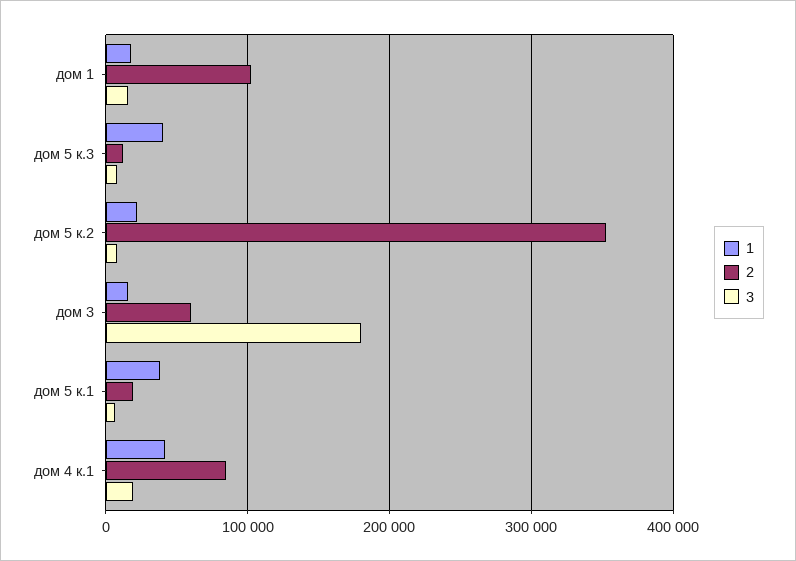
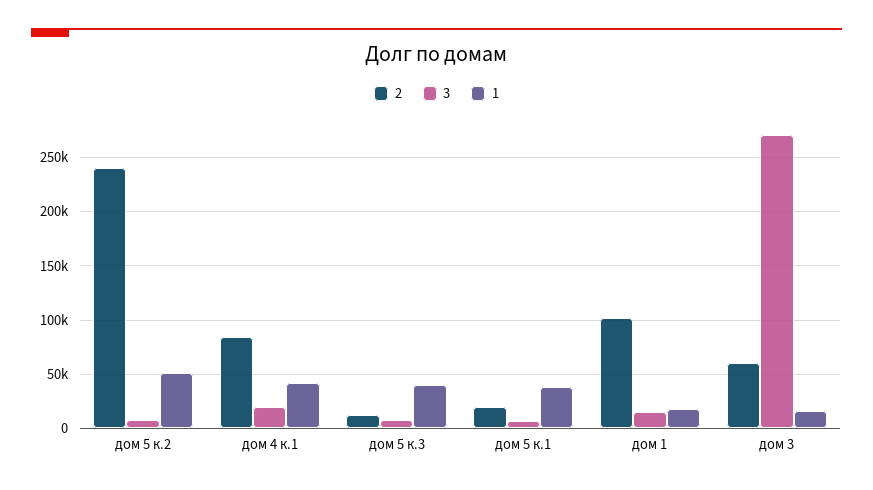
  {
    "1": {
      "дом 1": 20000,
      "дом 5 к.3": 40000,
-     "дом 5 к.2": 20000,
+     "дом 5 к.2": 50000,
      "дом 3": 20000,
      "дом 5 к.1": 40000,
      "дом 4 к.1": 40000
    },
    "2": {
      "дом 1": 100000,
      "дом 5 к.3": 10000,
-     "дом 5 к.2": 350000,
+     "дом 5 к.2": 240000,
      "дом 3": 60000,
      "дом 5 к.1": 20000,
      "дом 4 к.1": 80000
    },
    "3": {
      "дом 1": 20000,
      "дом 5 к.3": 10000,
      "дом 5 к.2": 10000,
-     "дом 3": 180000,
+     "дом 3": 270000,
      "дом 5 к.1": 10000,
      "дом 4 к.1": 20000
    }
  }

